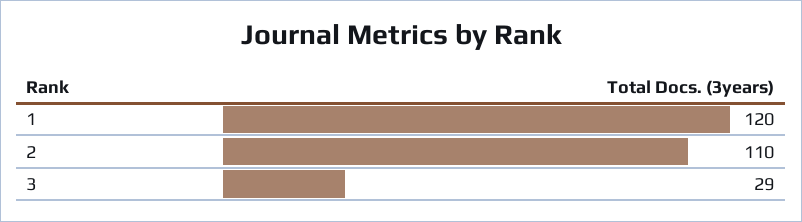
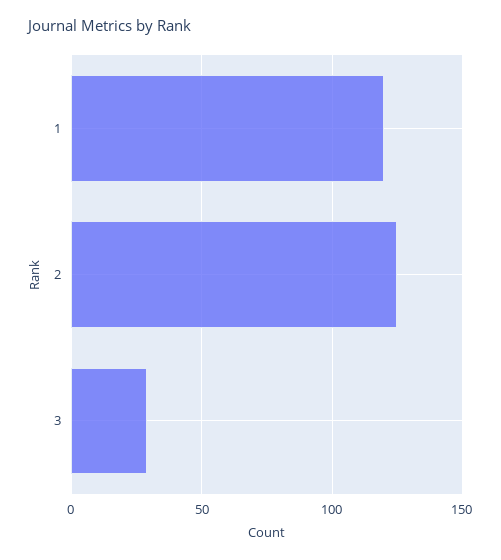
  {
    "1": 120,
-   "2": 110,
+   "2": 125,
    "3": 29
  }

